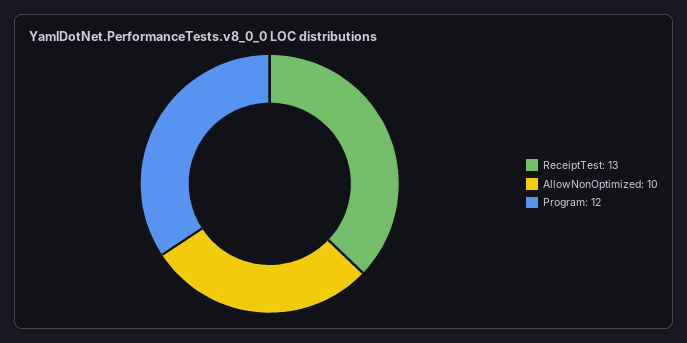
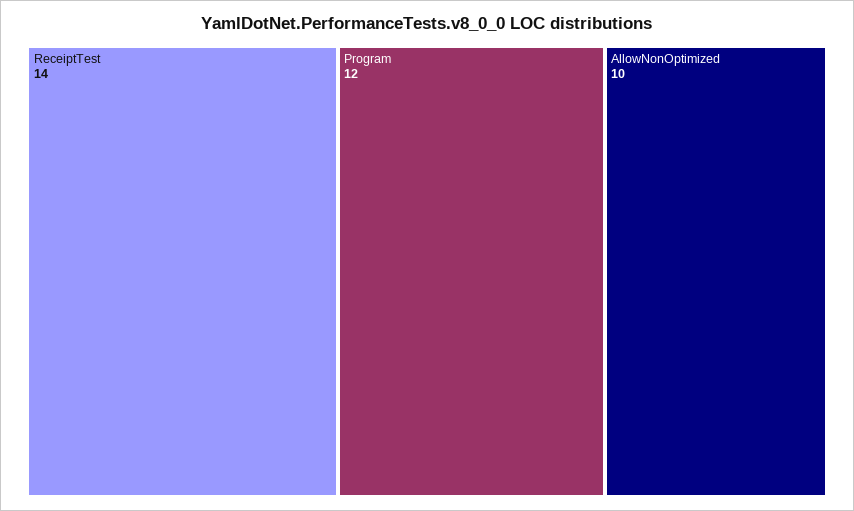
  {
-   "ReceiptTest": 13,
+   "ReceiptTest": 14,
    "AllowNonOptimized": 10,
    "Program": 12
  }

